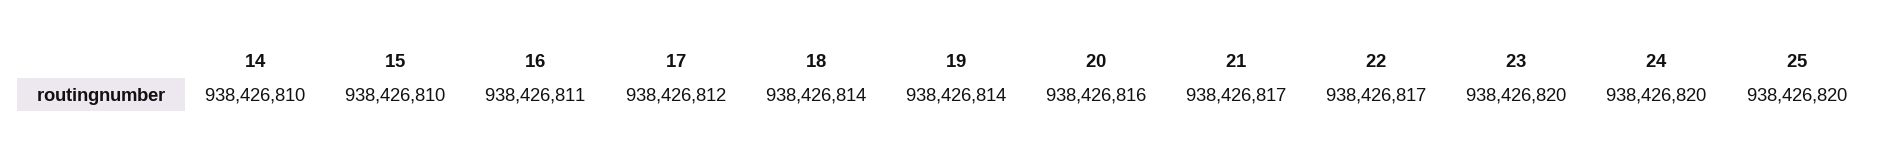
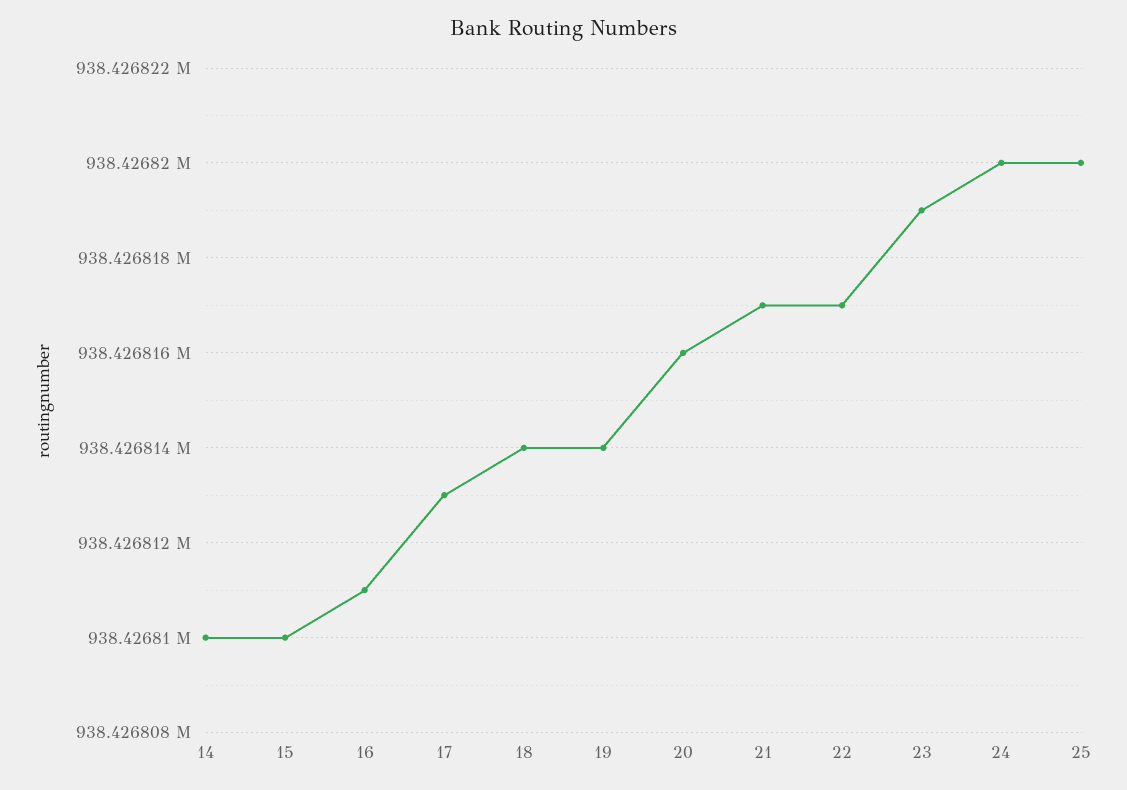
  {
    "14": 938426810,
    "15": 938426810,
    "16": 938426811,
-   "17": 938426812,
+   "17": 938426813,
    "18": 938426814,
    "19": 938426814,
    "20": 938426816,
    "21": 938426817,
    "22": 938426817,
-   "23": 938426820,
+   "23": 938426819,
    "24": 938426820,
    "25": 938426820
  }

